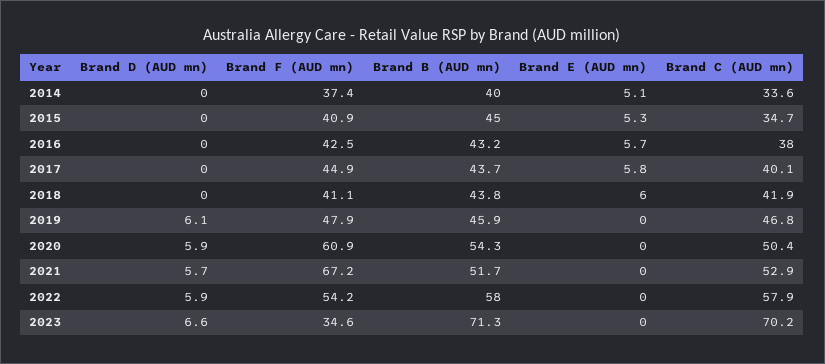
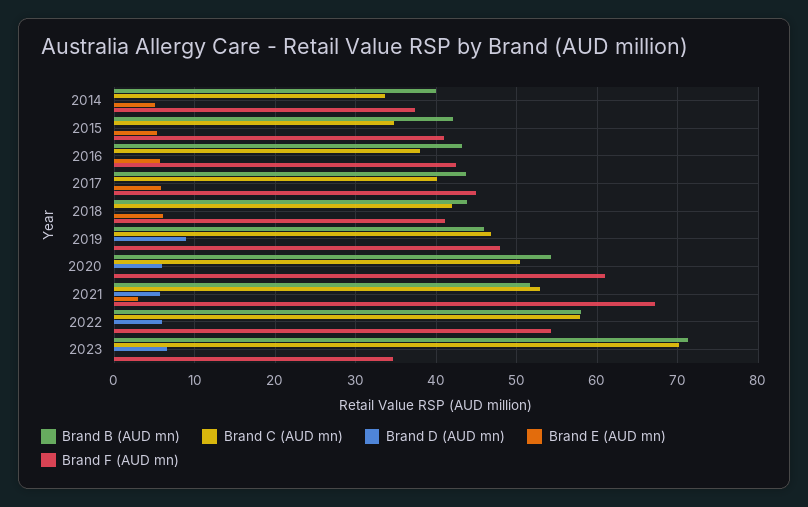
  {
    "Brand D (AUD mn)": {
      "2014": 0,
      "2015": 0,
      "2016": 0,
      "2017": 0,
      "2018": 0,
-     "2019": 6.1,
+     "2019": 9,
      "2020": 5.9,
      "2021": 5.7,
      "2022": 5.9,
      "2023": 6.6
    },
    "Brand F (AUD mn)": {
      "2014": 37.4,
      "2015": 40.9,
      "2016": 42.5,
      "2017": 44.9,
      "2018": 41.1,
      "2019": 47.9,
      "2020": 60.9,
      "2021": 67.2,
      "2022": 54.2,
      "2023": 34.6
    },
    "Brand B (AUD mn)": {
      "2014": 40,
-     "2015": 45,
+     "2015": 42,
      "2016": 43.2,
      "2017": 43.7,
      "2018": 43.8,
      "2019": 45.9,
      "2020": 54.3,
      "2021": 51.7,
      "2022": 58,
      "2023": 71.3
    },
    "Brand E (AUD mn)": {
      "2014": 5.1,
      "2015": 5.3,
      "2016": 5.7,
      "2017": 5.8,
      "2018": 6,
      "2019": 0,
      "2020": 0,
-     "2021": 0,
+     "2021": 3,
      "2022": 0,
      "2023": 0
    },
    "Brand C (AUD mn)": {
      "2014": 33.6,
      "2015": 34.7,
      "2016": 38,
      "2017": 40.1,
      "2018": 41.9,
      "2019": 46.8,
      "2020": 50.4,
      "2021": 52.9,
      "2022": 57.9,
      "2023": 70.2
    }
  }

